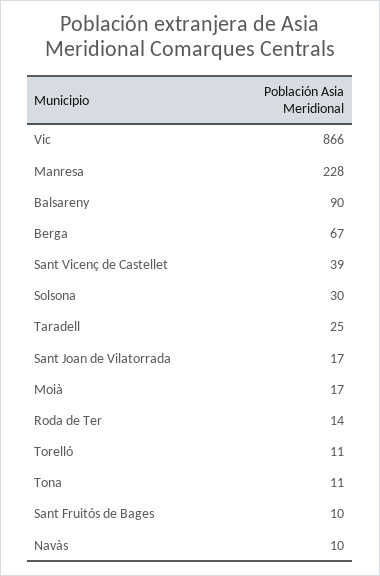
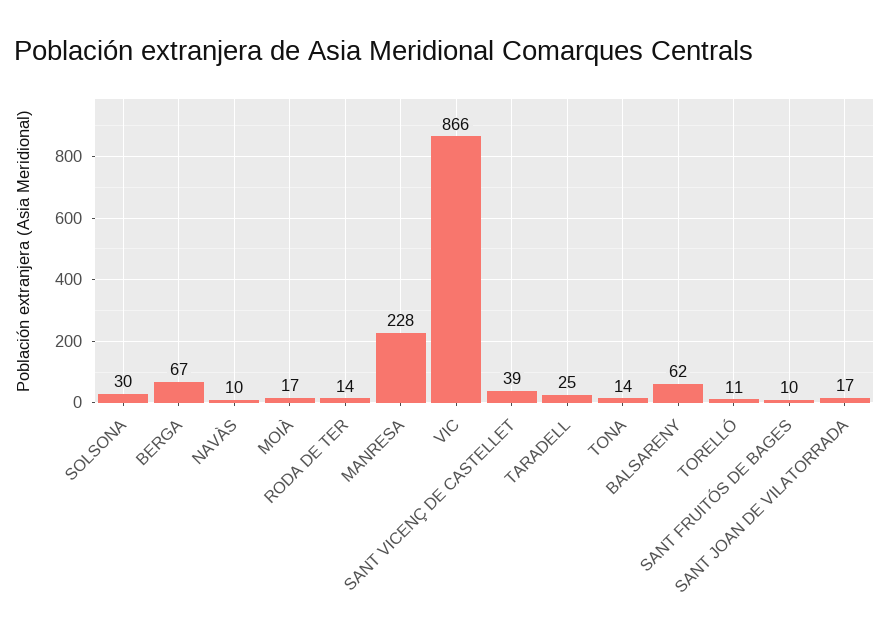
  {
    "Vic": 866,
    "Manresa": 228,
-   "Balsareny": 90,
+   "Balsareny": 62,
    "Berga": 67,
    "Sant Vicenç de Castellet": 39,
    "Solsona": 30,
    "Taradell": 25,
    "Sant Joan de Vilatorrada": 17,
    "Moià": 17,
    "Roda de Ter": 14,
    "Torelló": 11,
-   "Tona": 11,
+   "Tona": 14,
    "Sant Fruitós de Bages": 10,
    "Navàs": 10
  }

